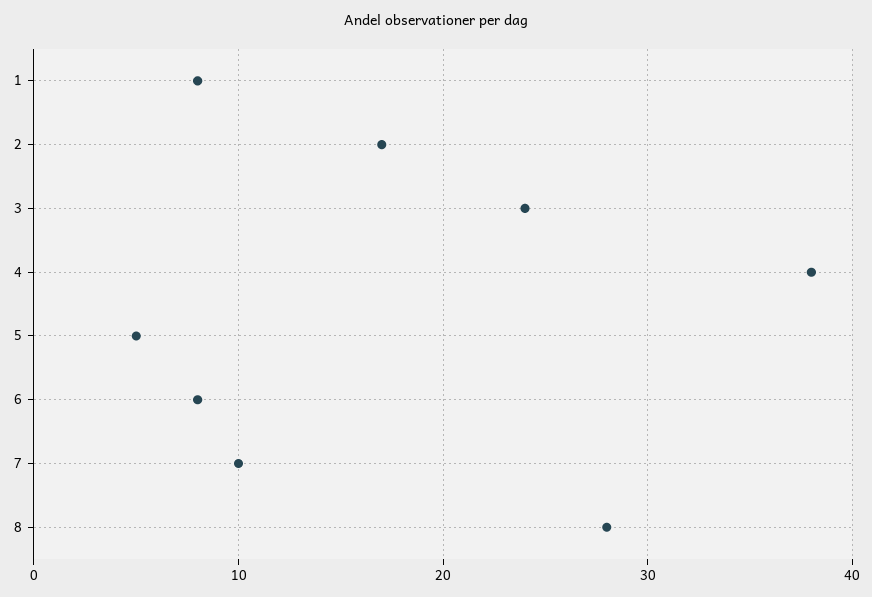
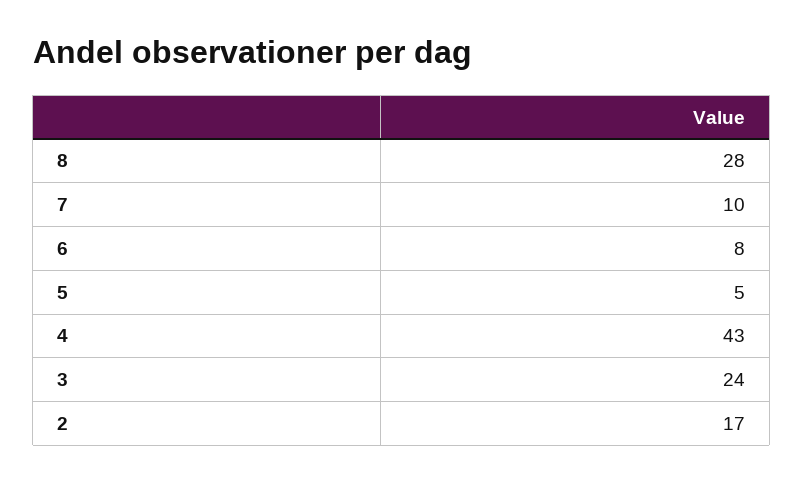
  {
-   "1": 8,
    "2": 17,
    "3": 24,
-   "4": 38,
+   "4": 43,
    "5": 5,
    "6": 8,
    "7": 10,
    "8": 28
  }

